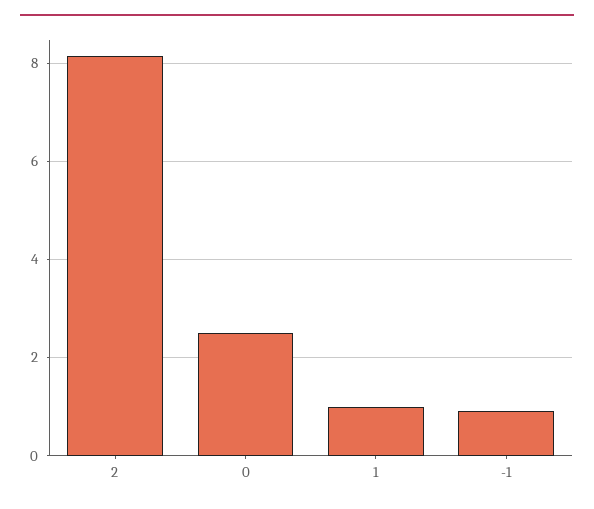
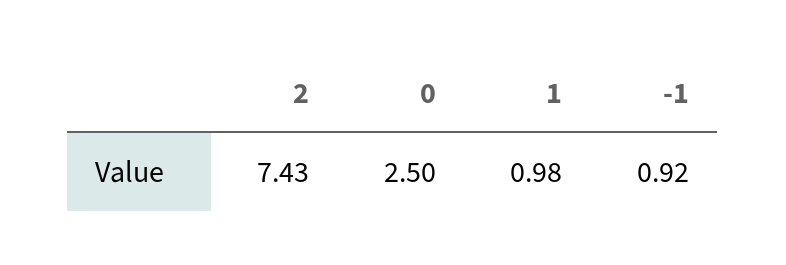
  {
-   "2": 8.2,
+   "2": 7.43,
    "0": 2.5,
    "1": 0.98,
    "-1": 0.92
  }

